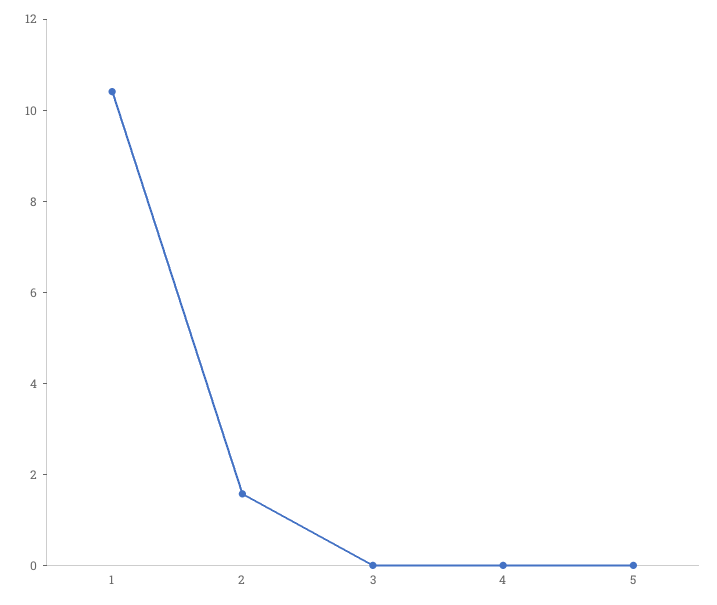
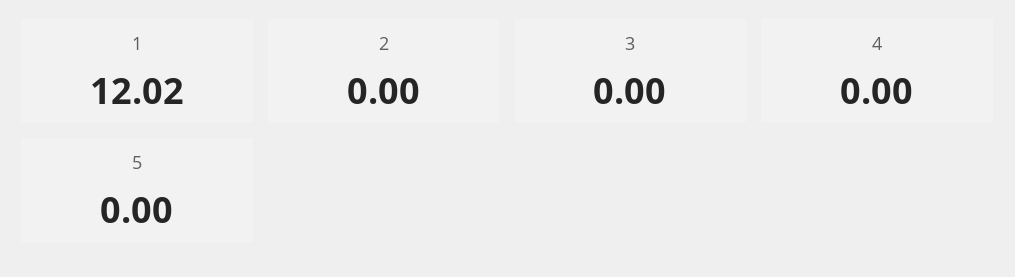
  {
-   "1": 10.5,
+   "1": 12.02,
-   "2": 1.5,
+   "2": 0,
    "3": 0,
    "4": 0,
    "5": 0
  }

